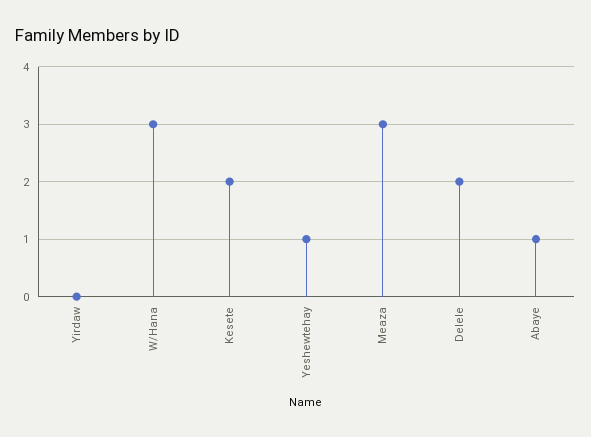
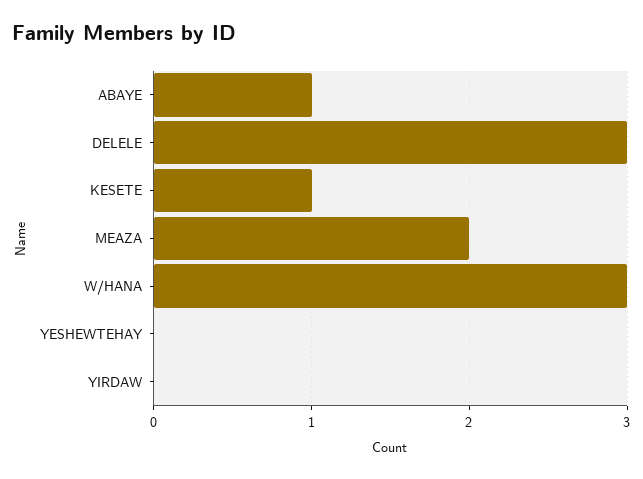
  {
    "Yirdaw": 0,
    "W/Hana": 3,
-   "Kesete": 2,
+   "Kesete": 1,
-   "Yeshewtehay": 1,
+   "Yeshewtehay": 0,
-   "Meaza": 3,
+   "Meaza": 2,
-   "Delele": 2,
+   "Delele": 3,
    "Abaye": 1
  }

